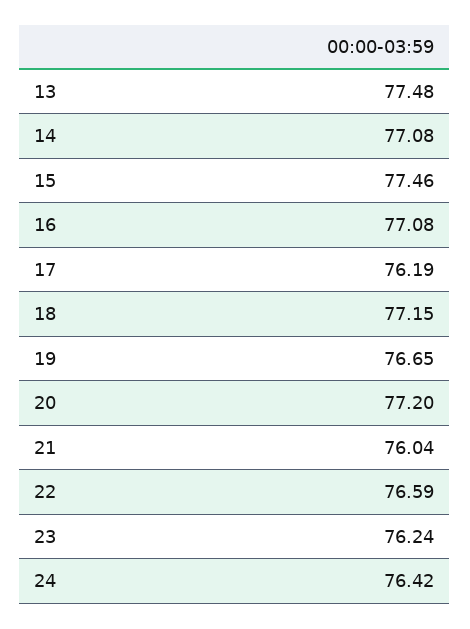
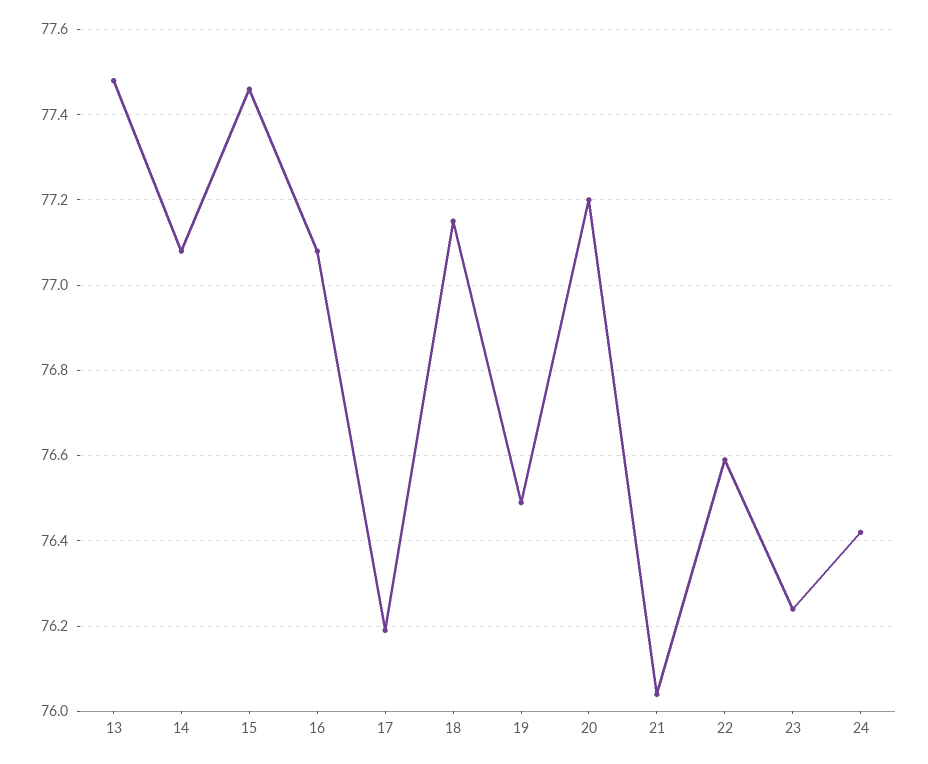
  {
    "13": 77.48,
    "14": 77.08,
    "15": 77.46,
    "16": 77.08,
    "17": 76.19,
    "18": 77.15,
-   "19": 76.65,
+   "19": 76.5,
    "20": 77.2,
    "21": 76.04,
    "22": 76.59,
    "23": 76.24,
    "24": 76.42
  }

